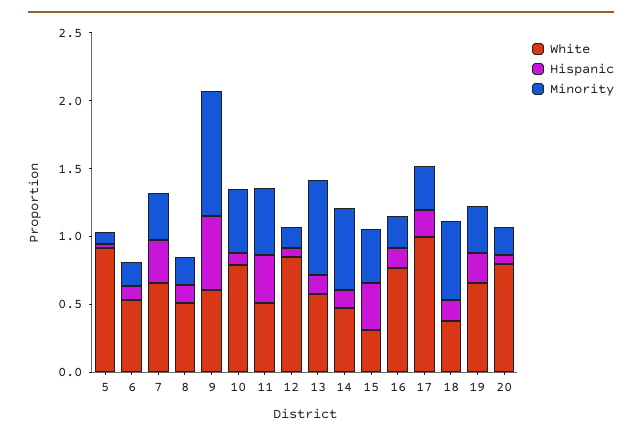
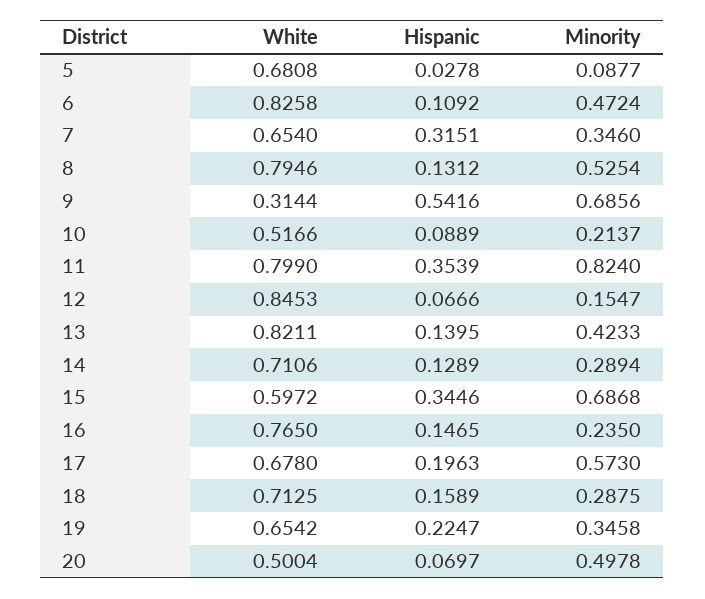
  {
    "White": {
-     "5": 0.9,
+     "5": 0.6808,
-     "6": 0.5,
+     "6": 0.8258,
      "7": 0.654,
-     "8": 0.5,
+     "8": 0.7946,
-     "9": 0.6,
+     "9": 0.3144,
-     "10": 0.8,
+     "10": 0.5166,
-     "11": 0.5,
+     "11": 0.799,
      "12": 0.8453,
-     "13": 0.6,
+     "13": 0.8211,
-     "14": 0.5,
+     "14": 0.7106,
-     "15": 0.3,
+     "15": 0.5972,
      "16": 0.765,
-     "17": 1,
+     "17": 0.678,
-     "18": 0.4,
+     "18": 0.7125,
      "19": 0.6542,
-     "20": 0.8
+     "20": 0.5004
    },
    "Hispanic": {
      "5": 0.0278,
      "6": 0.1092,
      "7": 0.3151,
      "8": 0.1312,
      "9": 0.5416,
      "10": 0.0889,
      "11": 0.3539,
      "12": 0.0666,
      "13": 0.1395,
      "14": 0.1289,
      "15": 0.3446,
      "16": 0.1465,
      "17": 0.1963,
      "18": 0.1589,
      "19": 0.2247,
      "20": 0.0697
    },
    "Minority": {
      "5": 0.0877,
-     "6": 0.2,
+     "6": 0.4724,
      "7": 0.346,
-     "8": 0.2,
+     "8": 0.5254,
-     "9": 0.9,
+     "9": 0.6856,
-     "10": 0.5,
+     "10": 0.2137,
-     "11": 0.5,
+     "11": 0.824,
      "12": 0.1547,
-     "13": 0.7,
+     "13": 0.4233,
-     "14": 0.6,
+     "14": 0.2894,
-     "15": 0.4,
+     "15": 0.6868,
      "16": 0.235,
-     "17": 0.3,
+     "17": 0.573,
-     "18": 0.6,
+     "18": 0.2875,
      "19": 0.3458,
-     "20": 0.2
+     "20": 0.4978
    }
  }

